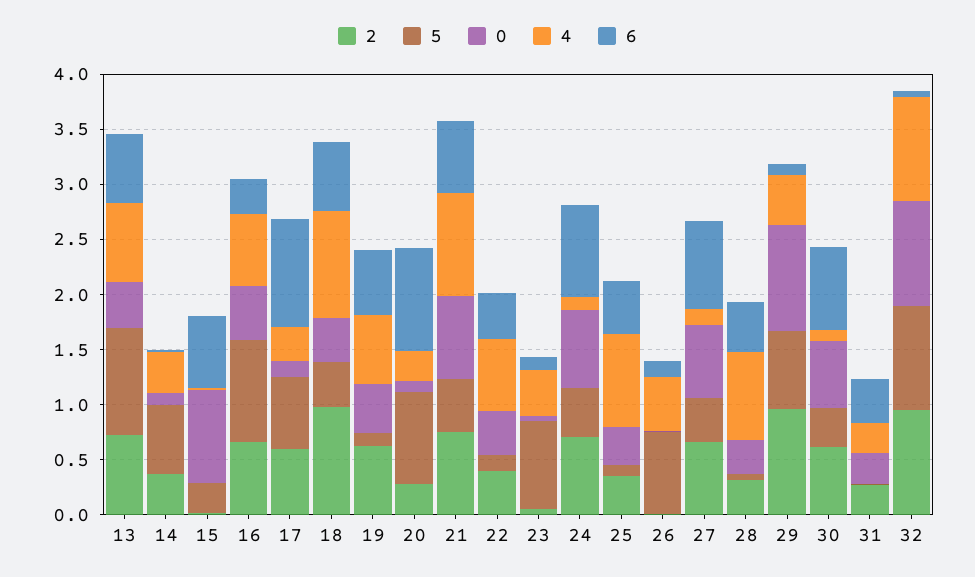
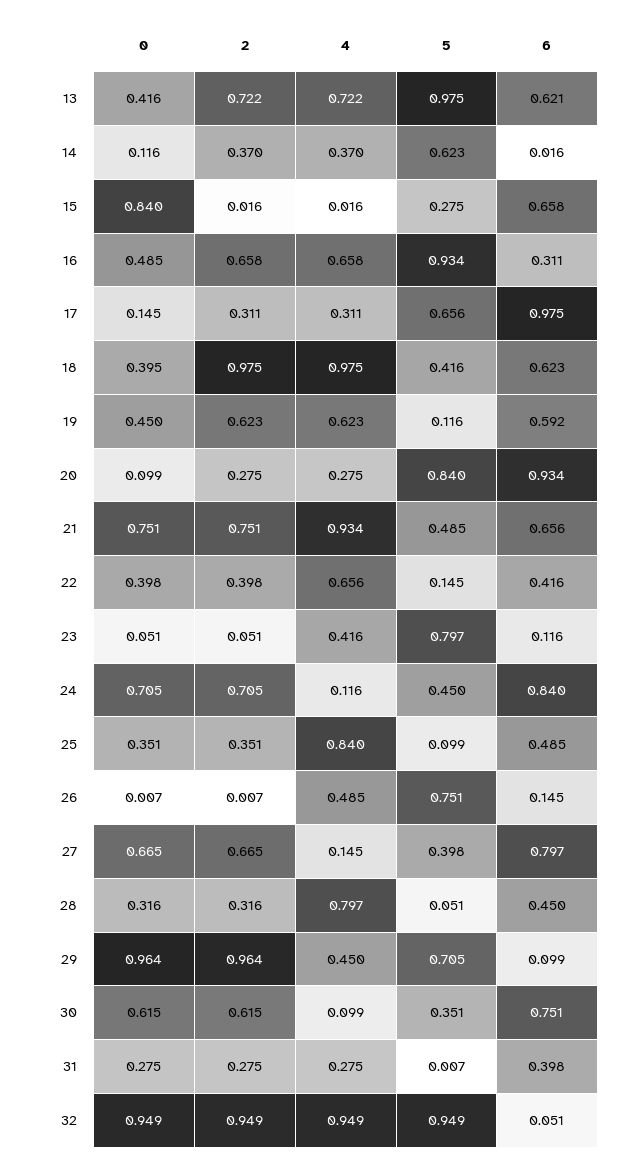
  {
    "2": {
      "13": 0.722,
      "14": 0.37,
      "15": 0.016,
      "16": 0.658,
-     "17": 0.6,
+     "17": 0.311,
      "18": 0.975,
      "19": 0.623,
      "20": 0.275,
      "21": 0.751,
      "22": 0.398,
      "23": 0.051,
      "24": 0.705,
      "25": 0.351,
      "26": 0.007,
      "27": 0.665,
      "28": 0.316,
      "29": 0.964,
      "30": 0.615,
      "31": 0.275,
      "32": 0.949
    },
    "5": {
      "13": 0.975,
      "14": 0.623,
      "15": 0.275,
      "16": 0.934,
      "17": 0.656,
      "18": 0.416,
      "19": 0.116,
      "20": 0.84,
      "21": 0.485,
      "22": 0.145,
      "23": 0.797,
      "24": 0.45,
      "25": 0.099,
      "26": 0.751,
      "27": 0.398,
      "28": 0.051,
      "29": 0.705,
      "30": 0.351,
      "31": 0.007,
      "32": 0.949
    },
    "0": {
      "13": 0.416,
      "14": 0.116,
      "15": 0.84,
      "16": 0.485,
      "17": 0.145,
      "18": 0.395,
      "19": 0.45,
      "20": 0.099,
      "21": 0.751,
      "22": 0.398,
      "23": 0.051,
      "24": 0.705,
      "25": 0.351,
      "26": 0.007,
      "27": 0.665,
      "28": 0.316,
      "29": 0.964,
      "30": 0.615,
      "31": 0.275,
      "32": 0.949
    },
    "4": {
      "13": 0.722,
      "14": 0.37,
      "15": 0.016,
      "16": 0.658,
      "17": 0.311,
      "18": 0.975,
      "19": 0.623,
      "20": 0.275,
      "21": 0.934,
      "22": 0.656,
      "23": 0.416,
      "24": 0.116,
      "25": 0.84,
      "26": 0.485,
      "27": 0.145,
      "28": 0.797,
      "29": 0.45,
      "30": 0.099,
      "31": 0.275,
      "32": 0.949
    },
    "6": {
      "13": 0.621,
      "14": 0.016,
      "15": 0.658,
      "16": 0.311,
      "17": 0.975,
      "18": 0.623,
      "19": 0.592,
      "20": 0.934,
      "21": 0.656,
      "22": 0.416,
      "23": 0.116,
      "24": 0.84,
      "25": 0.485,
      "26": 0.145,
      "27": 0.797,
      "28": 0.45,
      "29": 0.099,
      "30": 0.751,
      "31": 0.398,
      "32": 0.051
    }
  }

